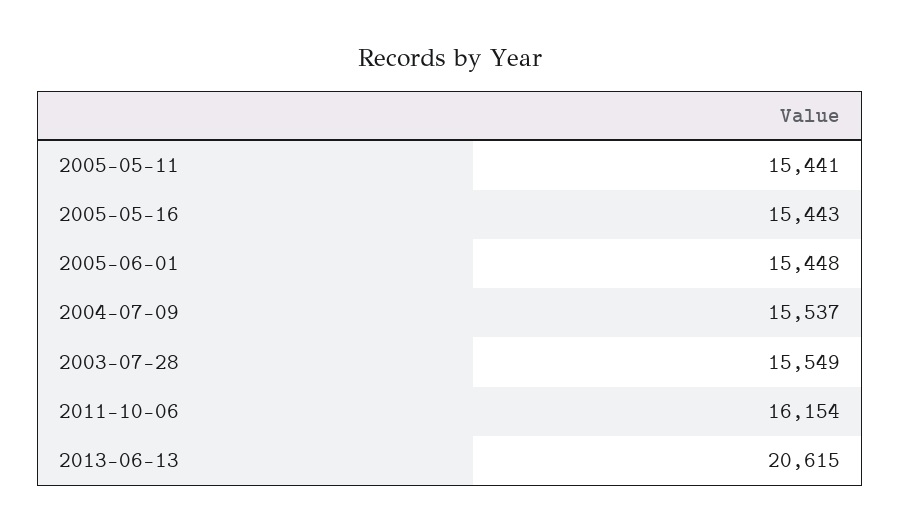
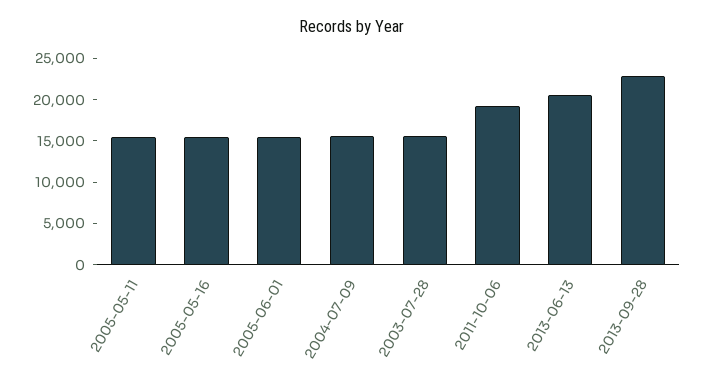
  {
    "2005-05-11": 15441,
    "2005-05-16": 15443,
    "2005-06-01": 15448,
    "2004-07-09": 15537,
    "2003-07-28": 15549,
-   "2011-10-06": 16154,
+   "2011-10-06": 19000,
-   "2013-06-13": 20615
+   "2013-06-13": 20615,
+   "2013-09-28": 23000
  }

